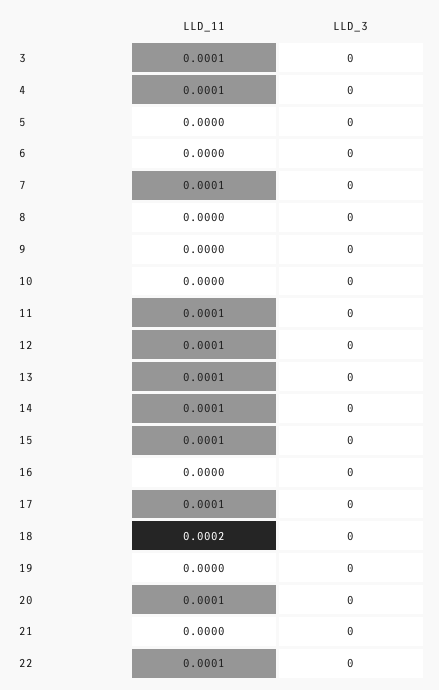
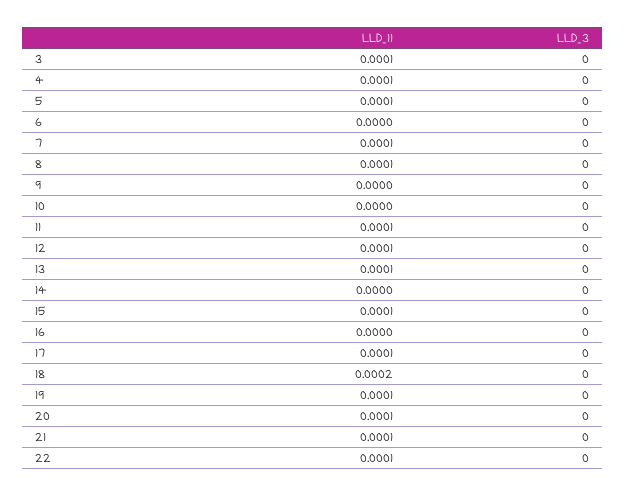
  {
    "LLD_11": {
      "3": 0.0001,
      "4": 0.0001,
-     "5": 0,
+     "5": 0.0001,
      "6": 0,
      "7": 0.0001,
-     "8": 0,
+     "8": 0.0001,
      "9": 0,
      "10": 0,
      "11": 0.0001,
      "12": 0.0001,
      "13": 0.0001,
-     "14": 0.0001,
+     "14": 0,
      "15": 0.0001,
      "16": 0,
      "17": 0.0001,
      "18": 0.0002,
-     "19": 0,
+     "19": 0.0001,
      "20": 0.0001,
-     "21": 0,
+     "21": 0.0001,
      "22": 0.0001
    },
    "LLD_3": {
      "3": 0,
      "4": 0,
      "5": 0,
      "6": 0,
      "7": 0,
      "8": 0,
      "9": 0,
      "10": 0,
      "11": 0,
      "12": 0,
      "13": 0,
      "14": 0,
      "15": 0,
      "16": 0,
      "17": 0,
      "18": 0,
      "19": 0,
      "20": 0,
      "21": 0,
      "22": 0
    }
  }

